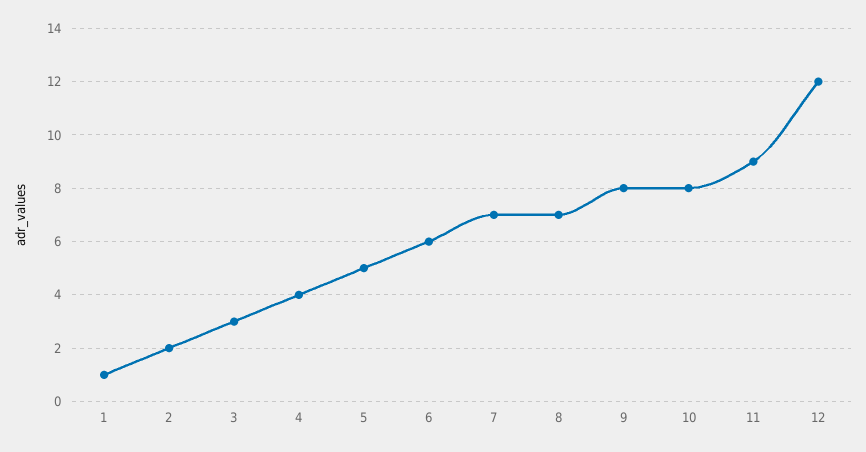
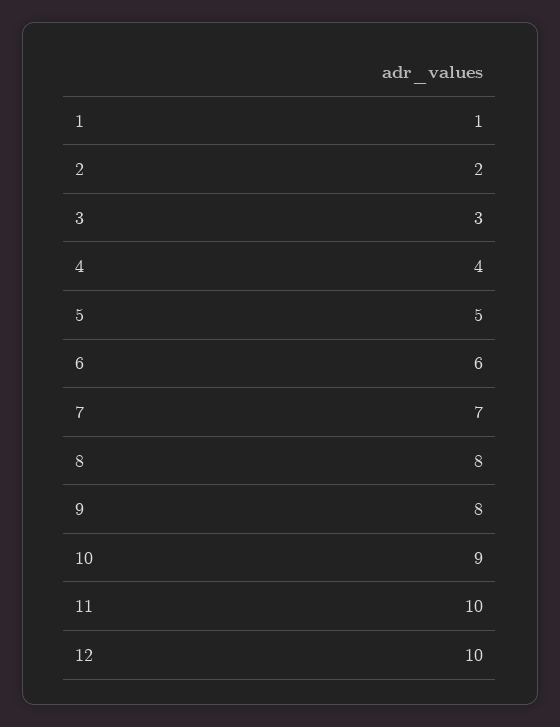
  {
    "1": 1,
    "2": 2,
    "3": 3,
    "4": 4,
    "5": 5,
    "6": 6,
    "7": 7,
-   "8": 7,
+   "8": 8,
    "9": 8,
-   "10": 8,
+   "10": 9,
-   "11": 9,
+   "11": 10,
-   "12": 12
+   "12": 10
  }

